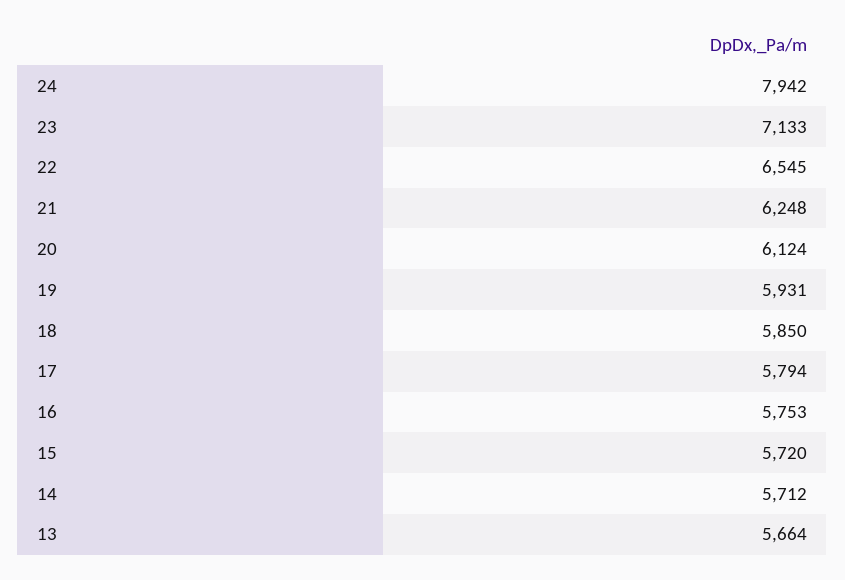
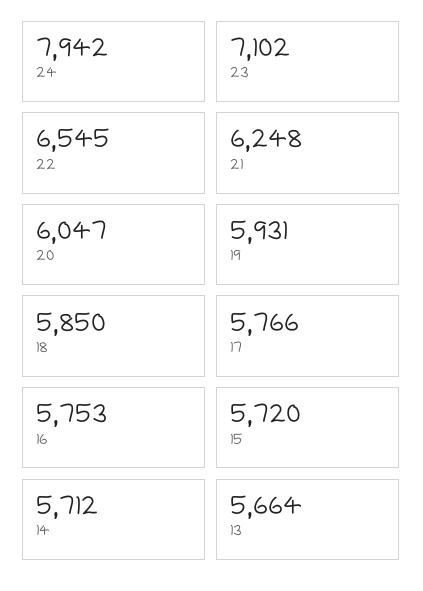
  {
    "24": 7942,
-   "23": 7133,
+   "23": 7102,
    "22": 6545,
    "21": 6248,
-   "20": 6124,
+   "20": 6047,
    "19": 5931,
    "18": 5850,
-   "17": 5794,
+   "17": 5766,
    "16": 5753,
    "15": 5720,
    "14": 5712,
    "13": 5664
  }

